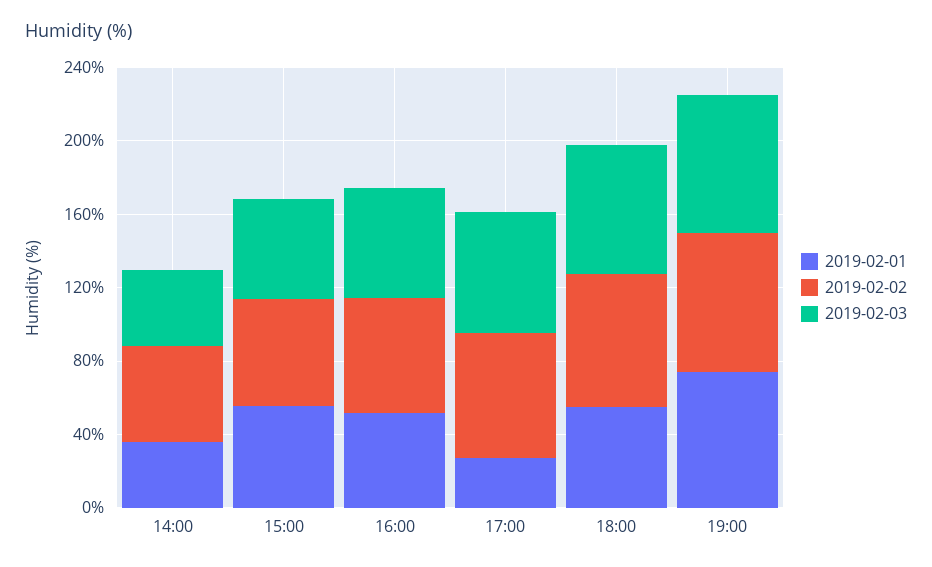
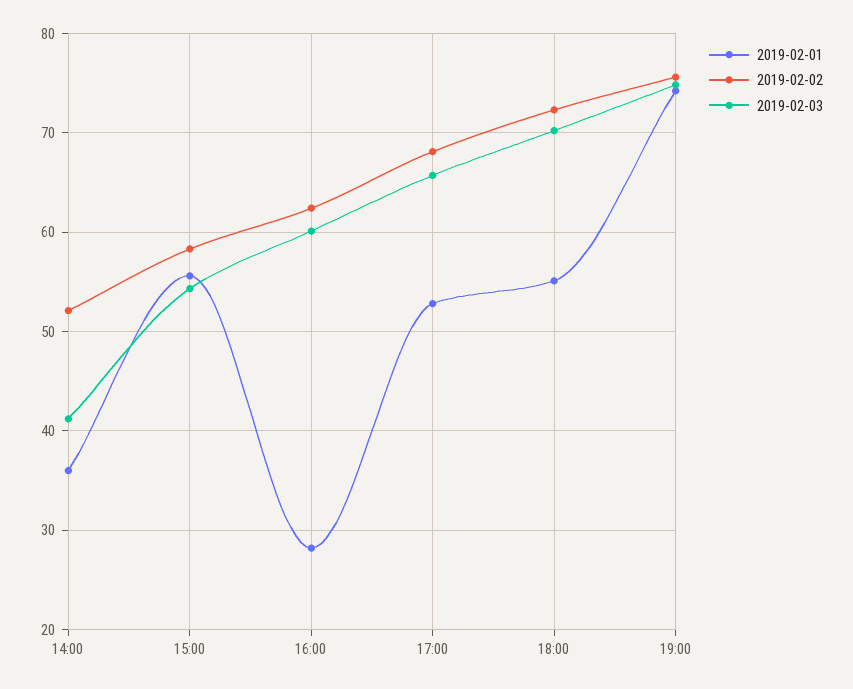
  {
    "2019-02-01": {
      "14:00": 36,
      "15:00": 56,
-     "16:00": 50,
+     "16:00": 28,
-     "17:00": 30,
+     "17:00": 53,
      "18:00": 55,
      "19:00": 74
    },
    "2019-02-02": {
      "14:00": 52,
      "15:00": 58,
      "16:00": 62,
      "17:00": 68,
      "18:00": 72,
      "19:00": 76
    },
    "2019-02-03": {
      "14:00": 41,
      "15:00": 54,
      "16:00": 60,
      "17:00": 66,
      "18:00": 70,
      "19:00": 75
    }
  }

